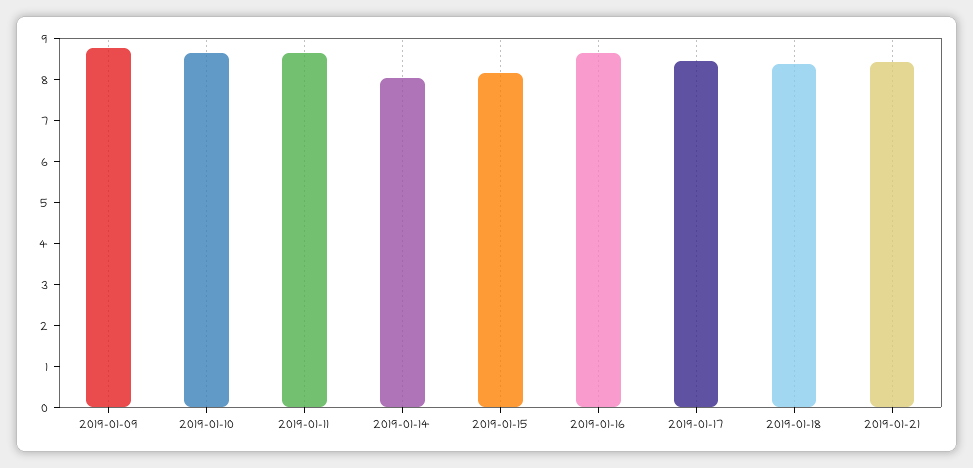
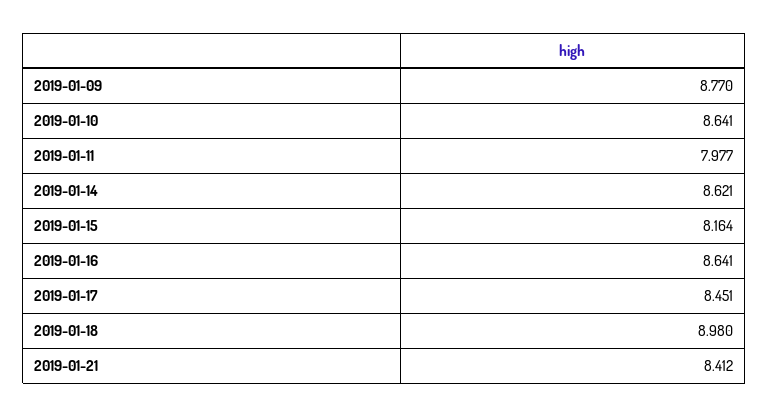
  {
    "2019-01-09": 8.77,
    "2019-01-10": 8.641,
-   "2019-01-11": 8.6,
+   "2019-01-11": 7.977,
-   "2019-01-14": 8,
+   "2019-01-14": 8.621,
    "2019-01-15": 8.164,
    "2019-01-16": 8.641,
    "2019-01-17": 8.451,
-   "2019-01-18": 8.4,
+   "2019-01-18": 8.98,
    "2019-01-21": 8.412
  }

